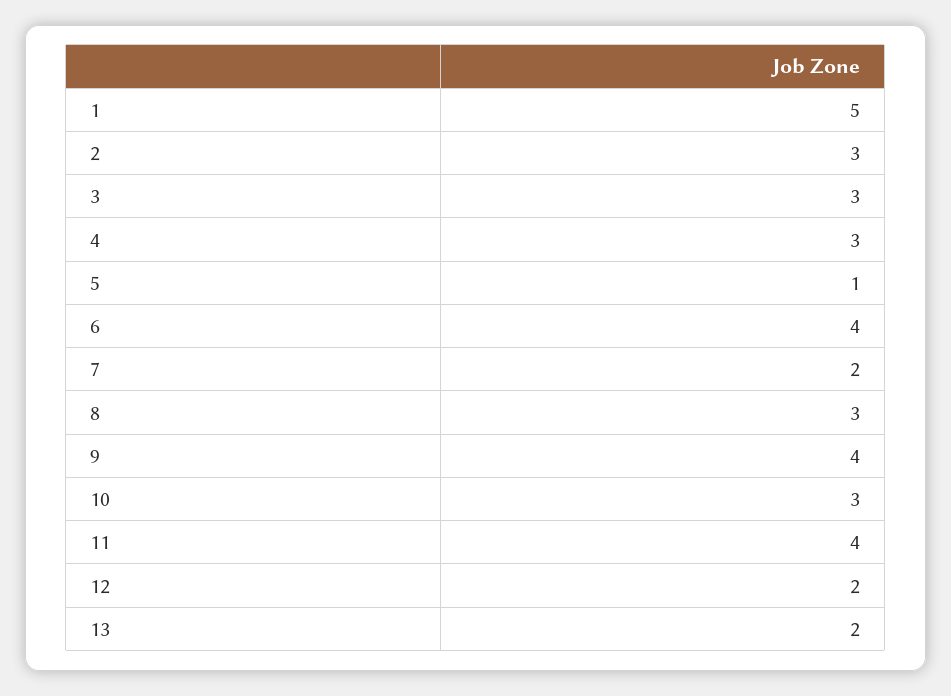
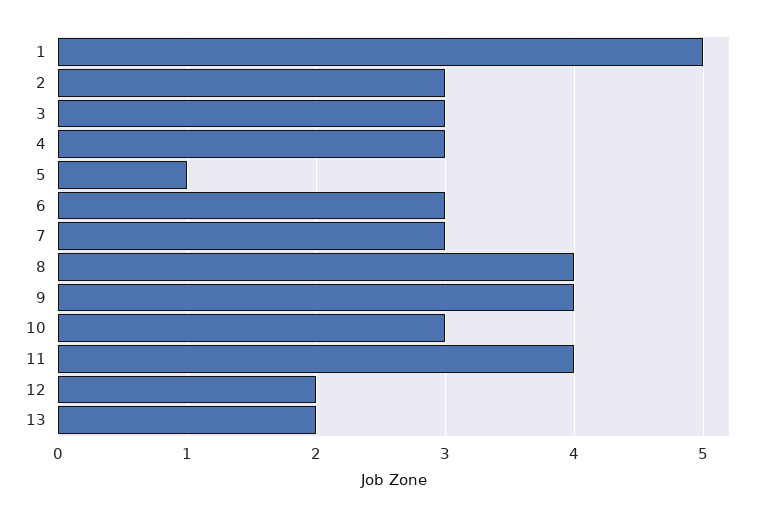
  {
    "1": 5,
    "2": 3,
    "3": 3,
    "4": 3,
    "5": 1,
-   "6": 4,
+   "6": 3,
-   "7": 2,
+   "7": 3,
-   "8": 3,
+   "8": 4,
    "9": 4,
    "10": 3,
    "11": 4,
    "12": 2,
    "13": 2
  }

